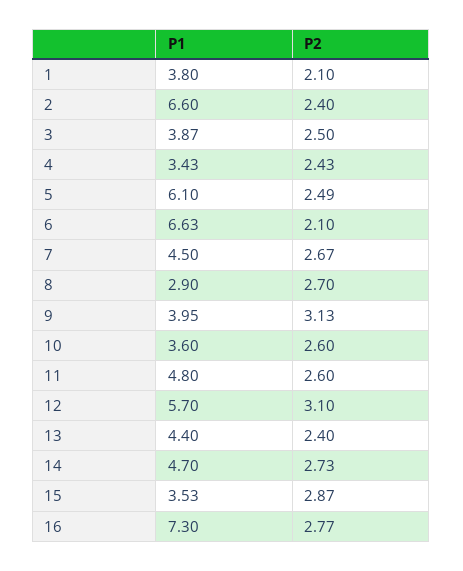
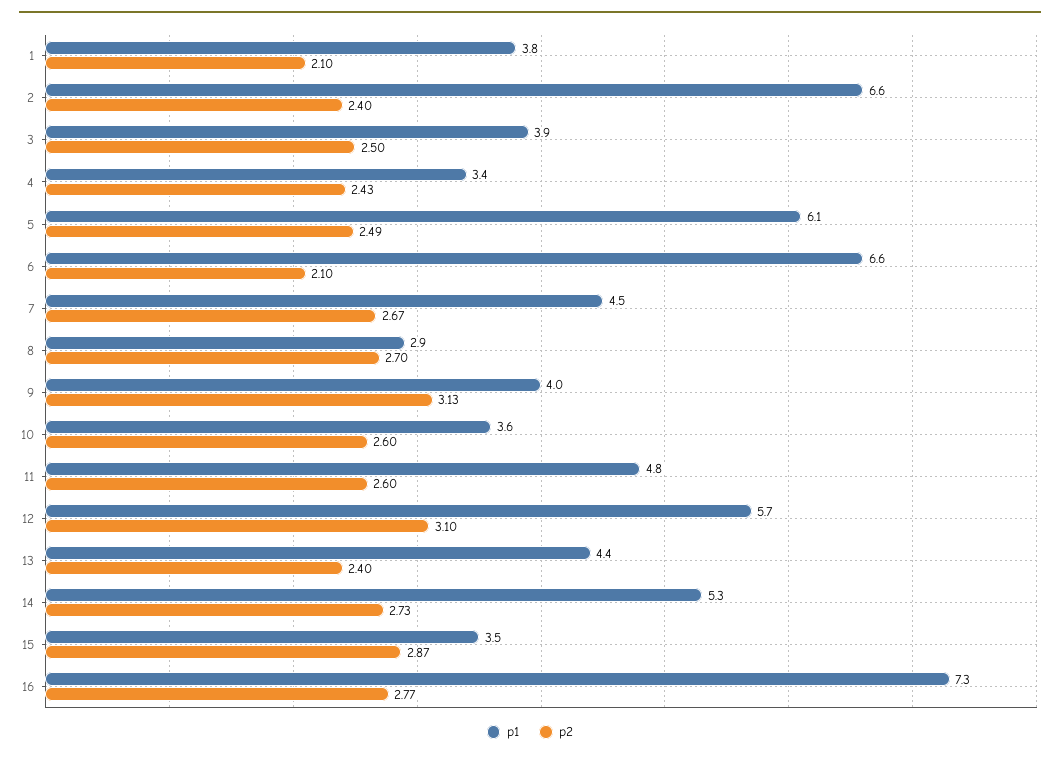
  {
    "P1": {
      "1": 3.8,
      "2": 6.6,
      "3": 3.87,
      "4": 3.43,
      "5": 6.1,
      "6": 6.63,
      "7": 4.5,
      "8": 2.9,
      "9": 3.95,
      "10": 3.6,
      "11": 4.8,
      "12": 5.7,
      "13": 4.4,
-     "14": 4.7,
+     "14": 5.3,
      "15": 3.53,
      "16": 7.3
    },
    "P2": {
      "1": 2.1,
      "2": 2.4,
      "3": 2.5,
      "4": 2.43,
      "5": 2.49,
      "6": 2.1,
      "7": 2.67,
      "8": 2.7,
      "9": 3.13,
      "10": 2.6,
      "11": 2.6,
      "12": 3.1,
      "13": 2.4,
      "14": 2.73,
      "15": 2.87,
      "16": 2.77
    }
  }

